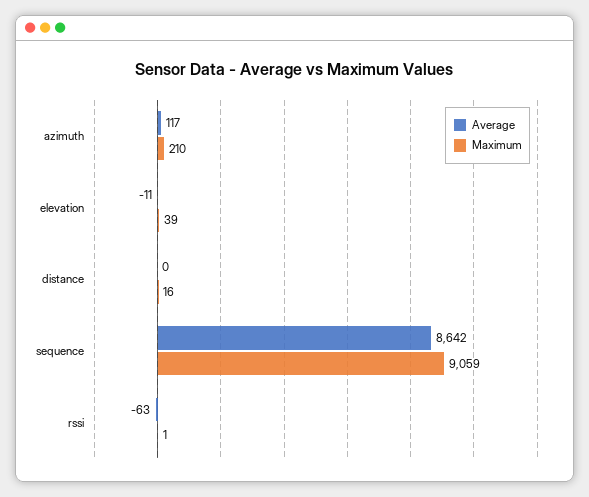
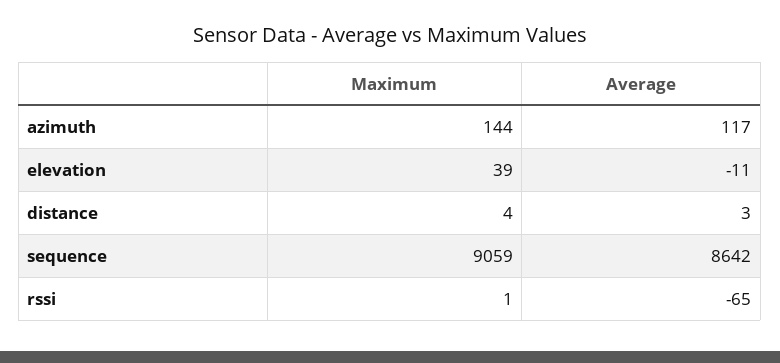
  {
    "Average": {
      "azimuth": 117,
      "elevation": -11,
-     "distance": 0,
+     "distance": 3,
      "sequence": 8642,
-     "rssi": -63
+     "rssi": -65
    },
    "Maximum": {
-     "azimuth": 210,
+     "azimuth": 144,
      "elevation": 39,
-     "distance": 16,
+     "distance": 4,
      "sequence": 9059,
      "rssi": 1
    }
  }

